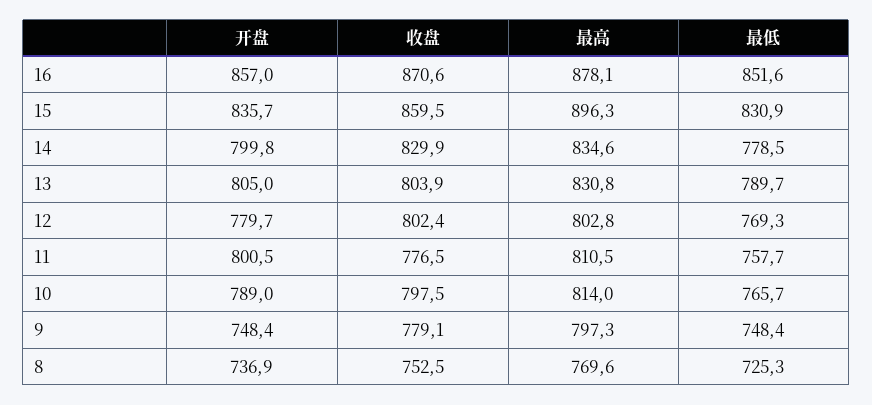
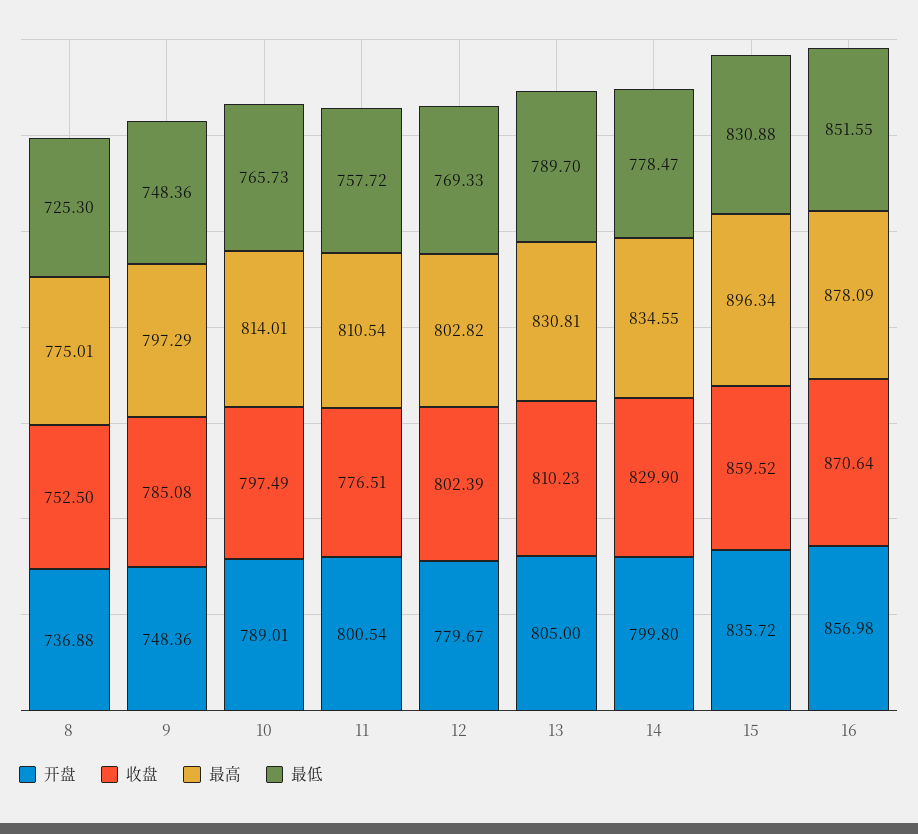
  {
    "开盘": {
      "16": 856.98,
      "15": 835.72,
      "14": 799.8,
      "13": 805,
      "12": 779.67,
      "11": 800.54,
      "10": 789.01,
      "9": 748.36,
      "8": 736.88
    },
    "收盘": {
      "16": 870.64,
      "15": 859.52,
      "14": 829.9,
-     "13": 803.9,
+     "13": 810.23,
      "12": 802.39,
      "11": 776.51,
      "10": 797.49,
-     "9": 779.1,
+     "9": 785.08,
      "8": 752.5
    },
    "最高": {
      "16": 878.09,
      "15": 896.34,
      "14": 834.55,
      "13": 830.81,
      "12": 802.82,
      "11": 810.54,
      "10": 814.01,
      "9": 797.29,
-     "8": 769.6
+     "8": 775.01
    },
    "最低": {
      "16": 851.55,
      "15": 830.88,
      "14": 778.47,
      "13": 789.7,
      "12": 769.33,
      "11": 757.72,
      "10": 765.73,
      "9": 748.36,
      "8": 725.3
    }
  }

